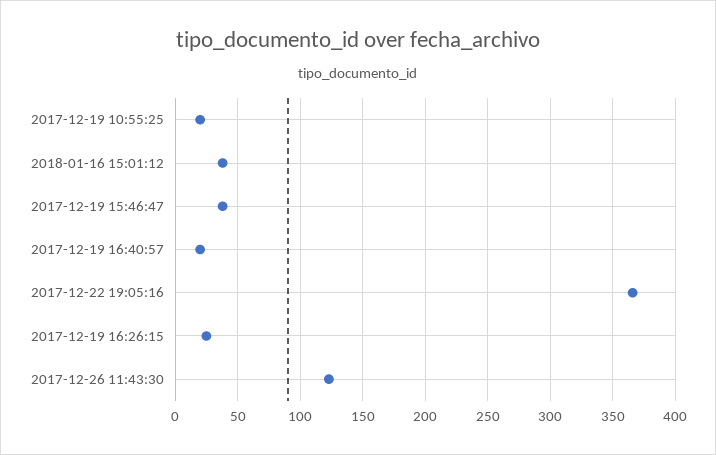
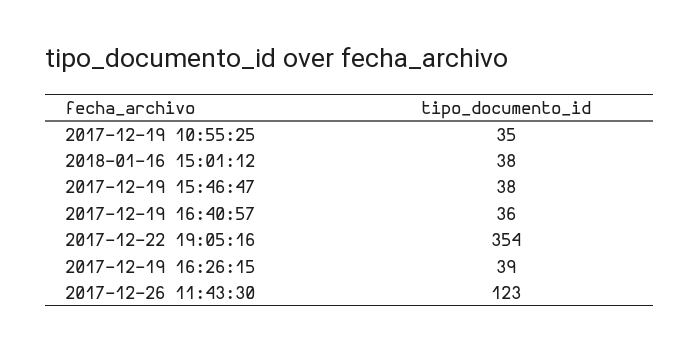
  {
-   "2017-12-19 10:55:25": 20,
+   "2017-12-19 10:55:25": 35,
    "2018-01-16 15:01:12": 38,
    "2017-12-19 15:46:47": 38,
-   "2017-12-19 16:40:57": 20,
+   "2017-12-19 16:40:57": 36,
-   "2017-12-22 19:05:16": 365,
+   "2017-12-22 19:05:16": 354,
-   "2017-12-19 16:26:15": 25,
+   "2017-12-19 16:26:15": 39,
    "2017-12-26 11:43:30": 123
  }

